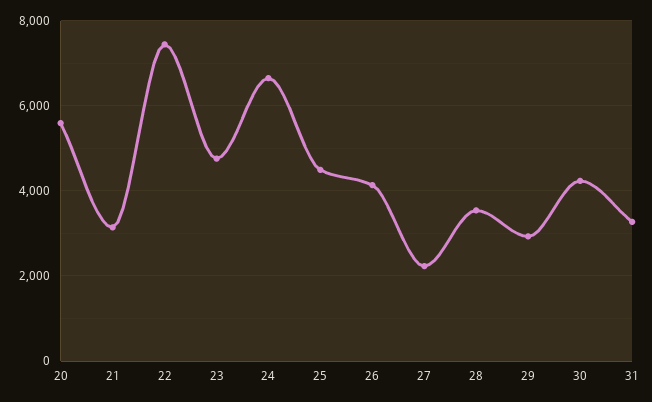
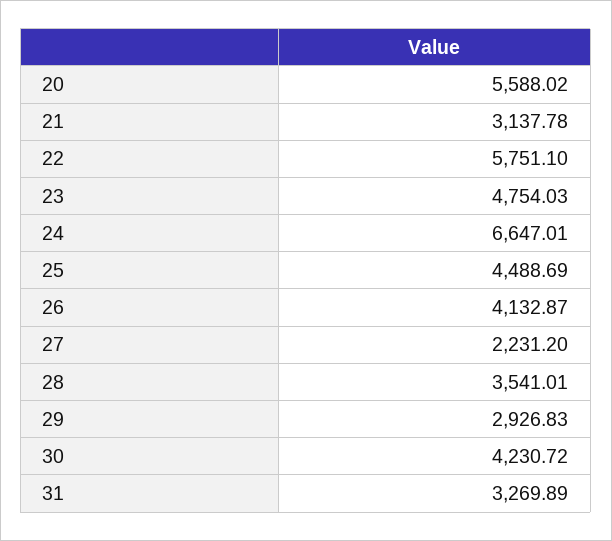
  {
    "20": 5588.02,
    "21": 3137.78,
-   "22": 7400,
+   "22": 5751.1,
    "23": 4754.03,
    "24": 6647.01,
    "25": 4488.69,
    "26": 4132.87,
    "27": 2231.2,
    "28": 3541.01,
    "29": 2926.83,
    "30": 4230.72,
    "31": 3269.89
  }

